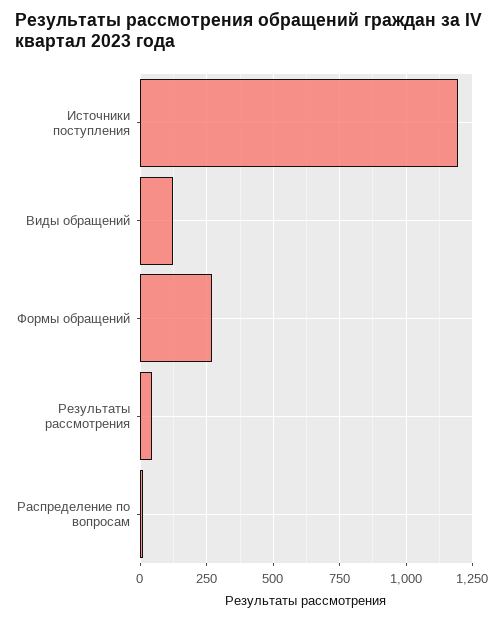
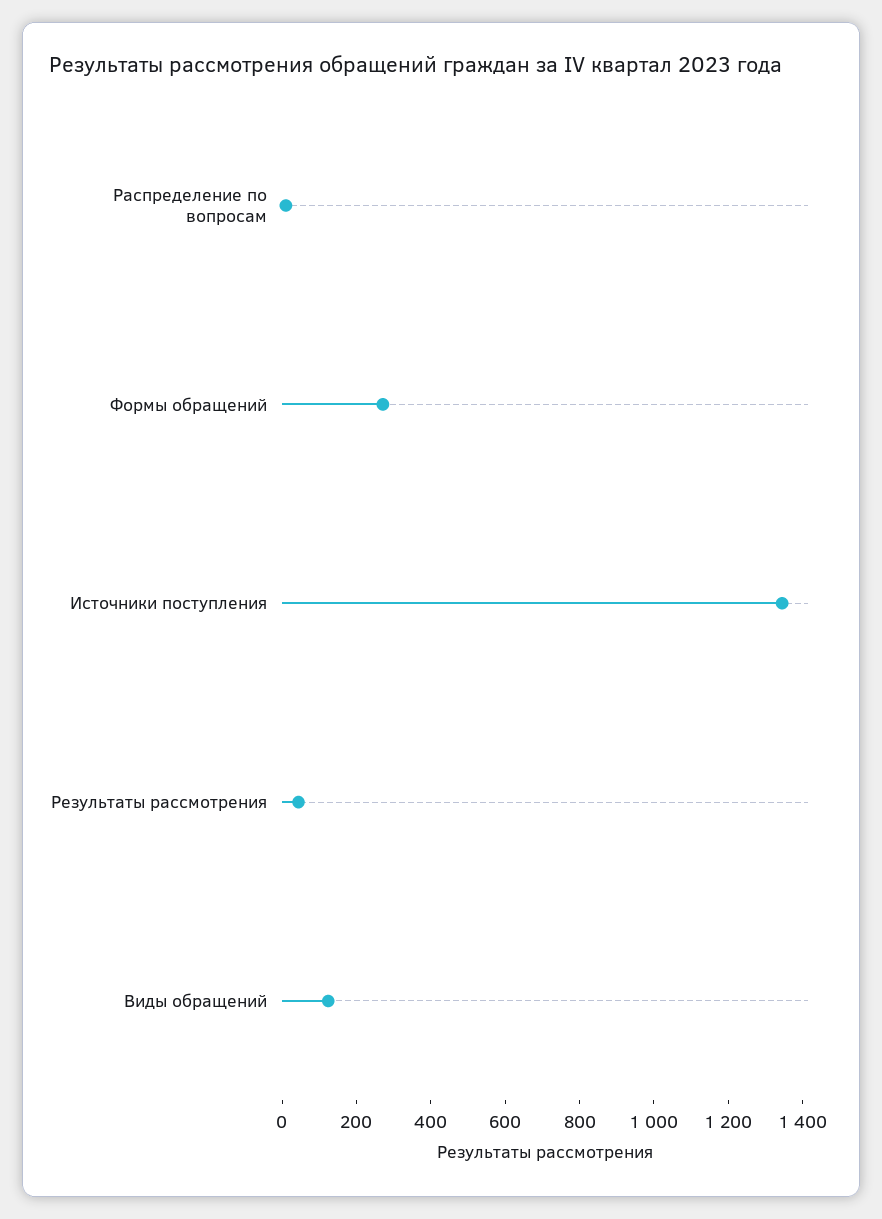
  {
-   "Источники поступления": 1200,
+   "Источники поступления": 1350,
    "Виды обращений": 125,
    "Формы обращений": 275,
    "Результаты рассмотрения": 50,
    "Распределение по вопросам": 0
  }

